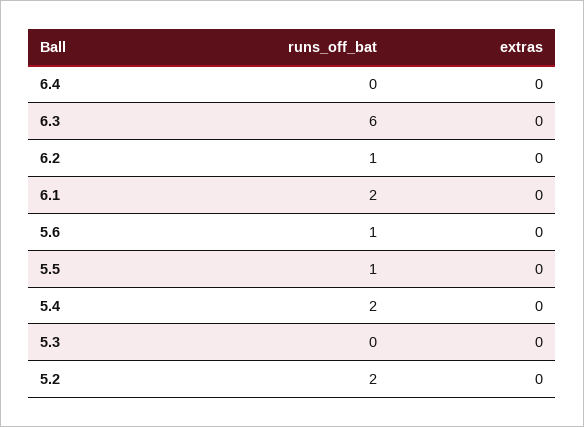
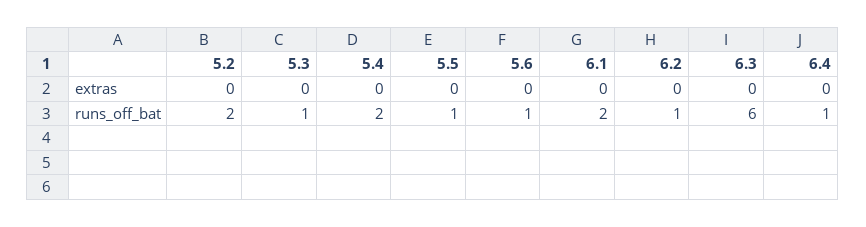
  {
    "runs_off_bat": {
-     "6.4": 0,
+     "6.4": 1,
      "6.3": 6,
      "6.2": 1,
      "6.1": 2,
      "5.6": 1,
      "5.5": 1,
      "5.4": 2,
-     "5.3": 0,
+     "5.3": 1,
      "5.2": 2
    },
    "extras": {
      "6.4": 0,
      "6.3": 0,
      "6.2": 0,
      "6.1": 0,
      "5.6": 0,
      "5.5": 0,
      "5.4": 0,
      "5.3": 0,
      "5.2": 0
    }
  }

